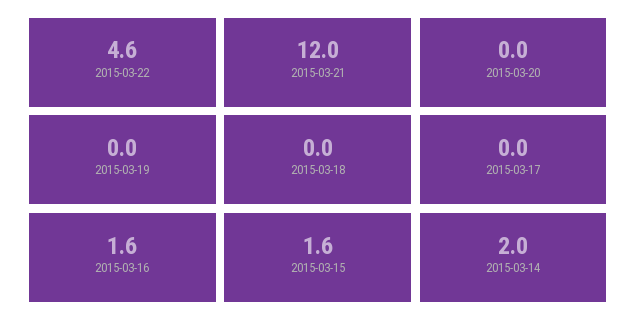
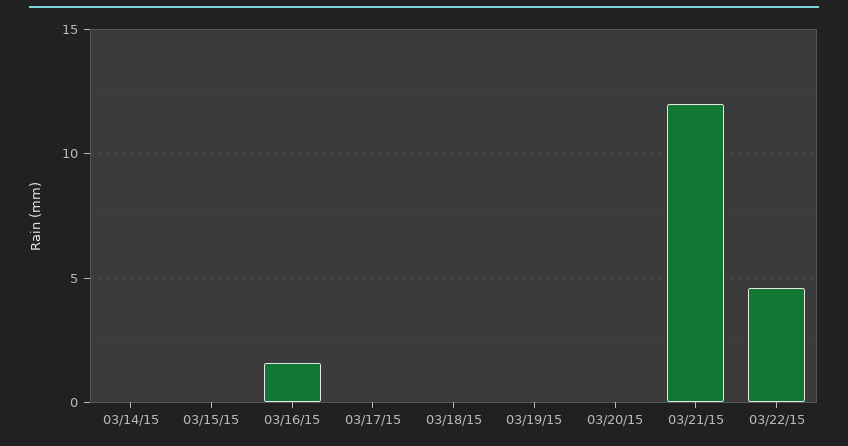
  {
    "2015-03-22": 4.6,
    "2015-03-21": 12,
    "2015-03-20": 0,
    "2015-03-19": 0,
    "2015-03-18": 0,
    "2015-03-17": 0,
    "2015-03-16": 1.6,
-   "2015-03-15": 1.6,
+   "2015-03-15": 0,
-   "2015-03-14": 2
+   "2015-03-14": 0
  }

